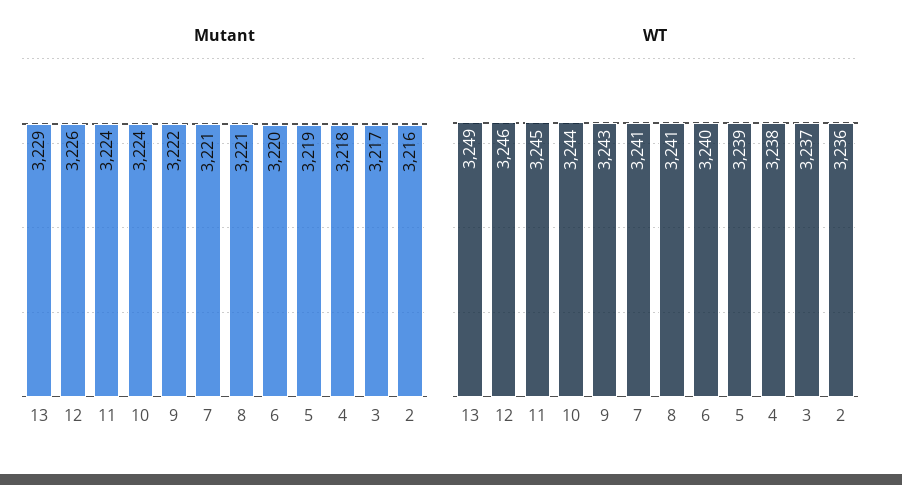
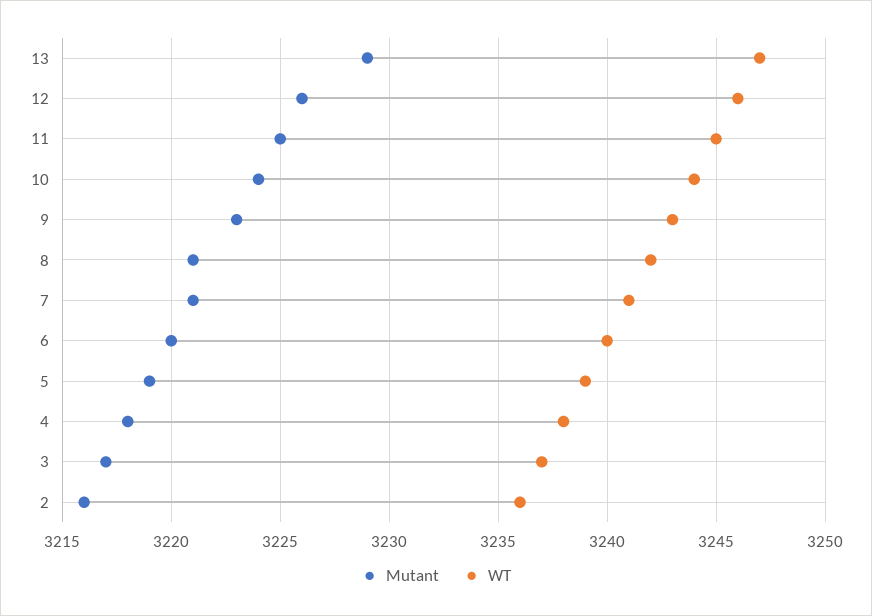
  {
    "Mutant": {
      "13": 3229,
      "12": 3226,
-     "11": 3224,
+     "11": 3225,
      "10": 3224,
-     "9": 3222,
+     "9": 3223,
      "7": 3221,
      "8": 3221,
      "6": 3220,
      "5": 3219,
      "4": 3218,
      "3": 3217,
      "2": 3216
    },
    "WT": {
-     "13": 3249,
+     "13": 3247,
      "12": 3246,
      "11": 3245,
      "10": 3244,
      "9": 3243,
      "7": 3241,
-     "8": 3241,
+     "8": 3242,
      "6": 3240,
      "5": 3239,
      "4": 3238,
      "3": 3237,
      "2": 3236
    }
  }

